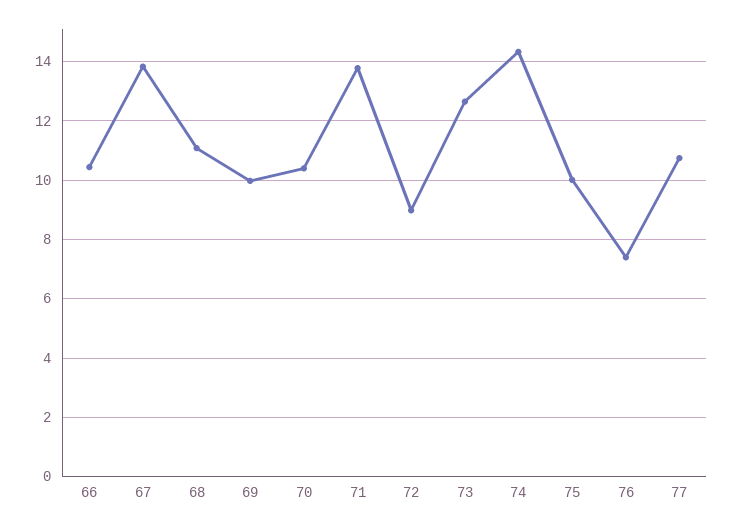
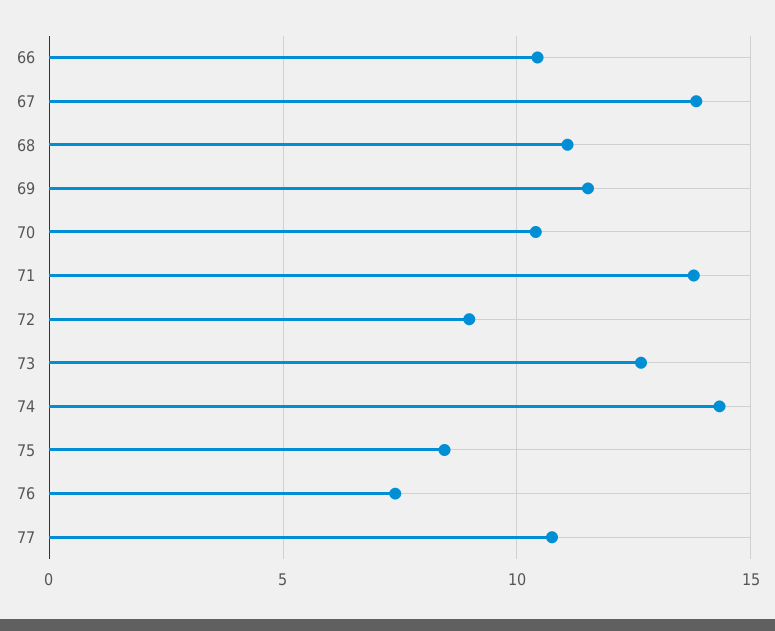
  {
    "66": 10.5,
    "67": 13.75,
    "68": 11,
-   "69": 10,
+   "69": 11.5,
    "70": 10.5,
    "71": 13.75,
    "72": 9,
    "73": 12.75,
    "74": 14.25,
-   "75": 10,
+   "75": 8.5,
    "76": 7.5,
    "77": 10.75
  }

